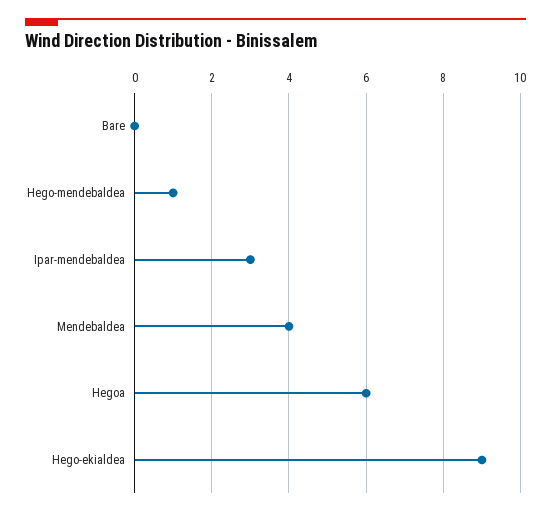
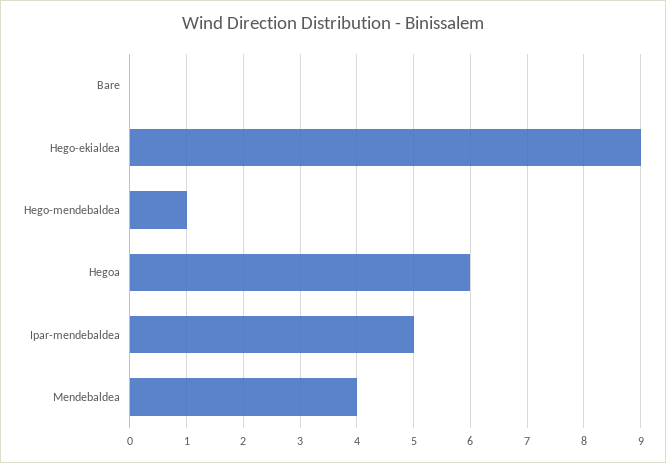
  {
    "Bare": 0,
    "Hego-mendebaldea": 1,
-   "Ipar-mendebaldea": 3,
+   "Ipar-mendebaldea": 5,
    "Mendebaldea": 4,
    "Hegoa": 6,
    "Hego-ekialdea": 9
  }

